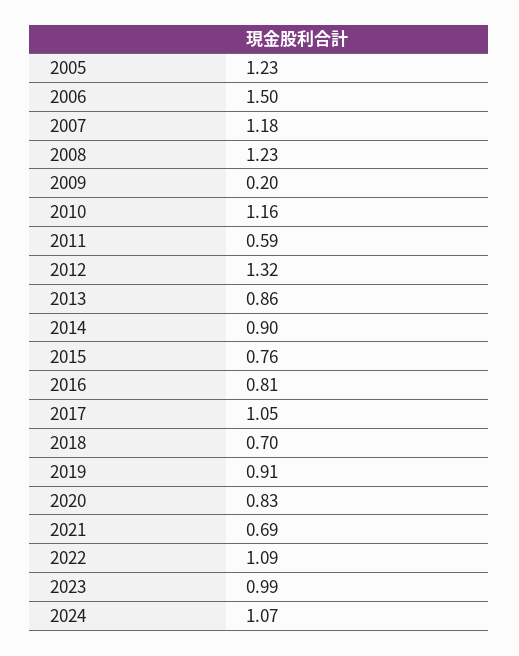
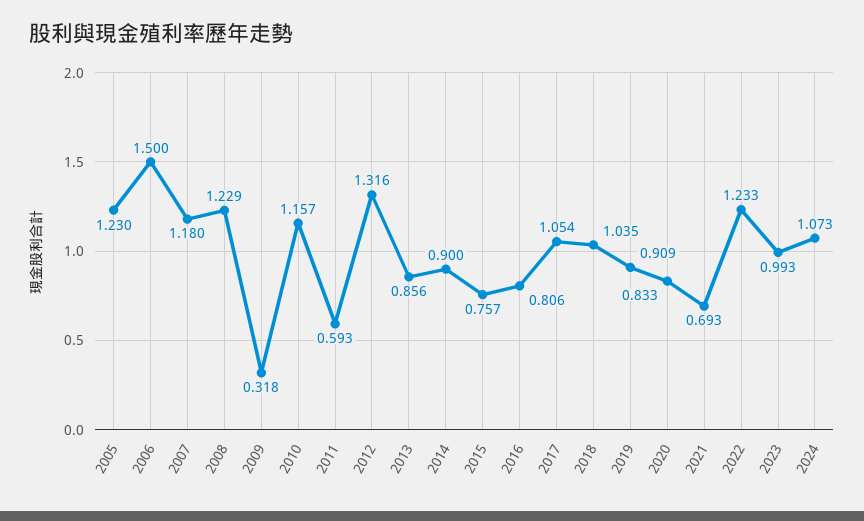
  {
    "2005": 1.23,
    "2006": 1.5,
    "2007": 1.18,
    "2008": 1.229,
-   "2009": 0.2,
+   "2009": 0.318,
    "2010": 1.157,
    "2011": 0.593,
    "2012": 1.316,
    "2013": 0.856,
    "2014": 0.9,
    "2015": 0.757,
    "2016": 0.806,
    "2017": 1.054,
-   "2018": 0.7,
+   "2018": 1.035,
    "2019": 0.909,
    "2020": 0.833,
    "2021": 0.693,
-   "2022": 1.09,
+   "2022": 1.233,
    "2023": 0.993,
    "2024": 1.073
  }

